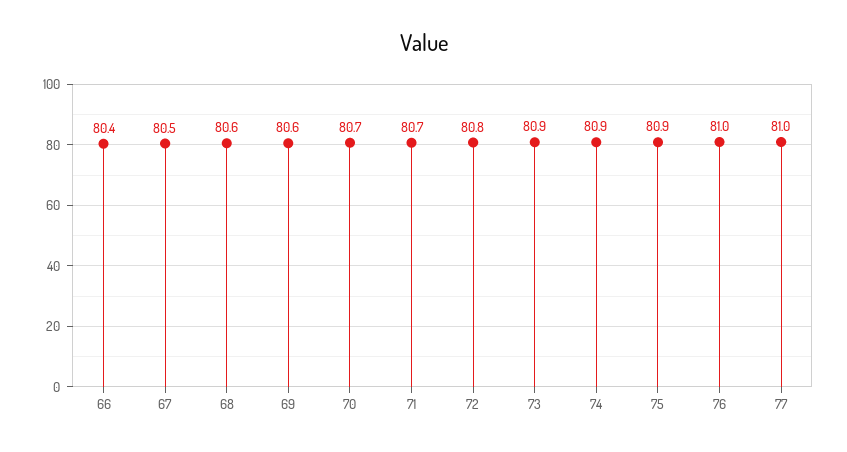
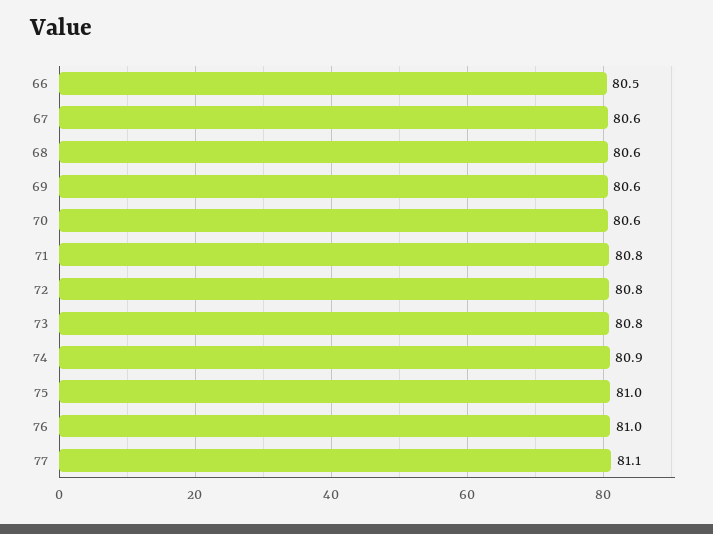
  {
-   "66": 80.4,
+   "66": 80.5,
-   "67": 80.5,
+   "67": 80.6,
    "68": 80.6,
    "69": 80.6,
-   "70": 80.7,
+   "70": 80.6,
-   "71": 80.7,
+   "71": 80.8,
    "72": 80.8,
-   "73": 80.9,
+   "73": 80.8,
    "74": 80.9,
-   "75": 80.9,
+   "75": 81,
    "76": 81,
-   "77": 81
+   "77": 81.1
  }

